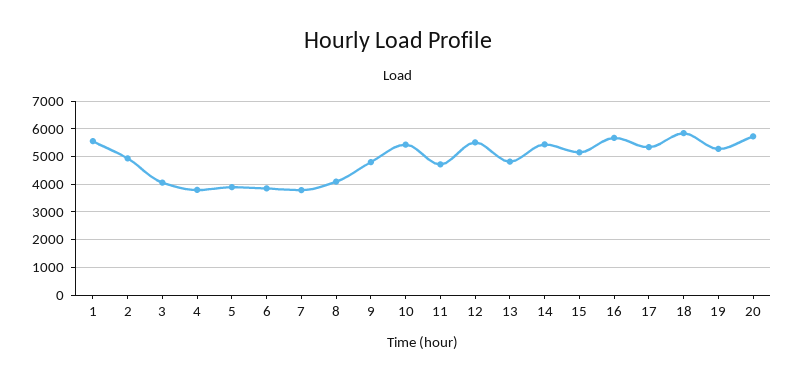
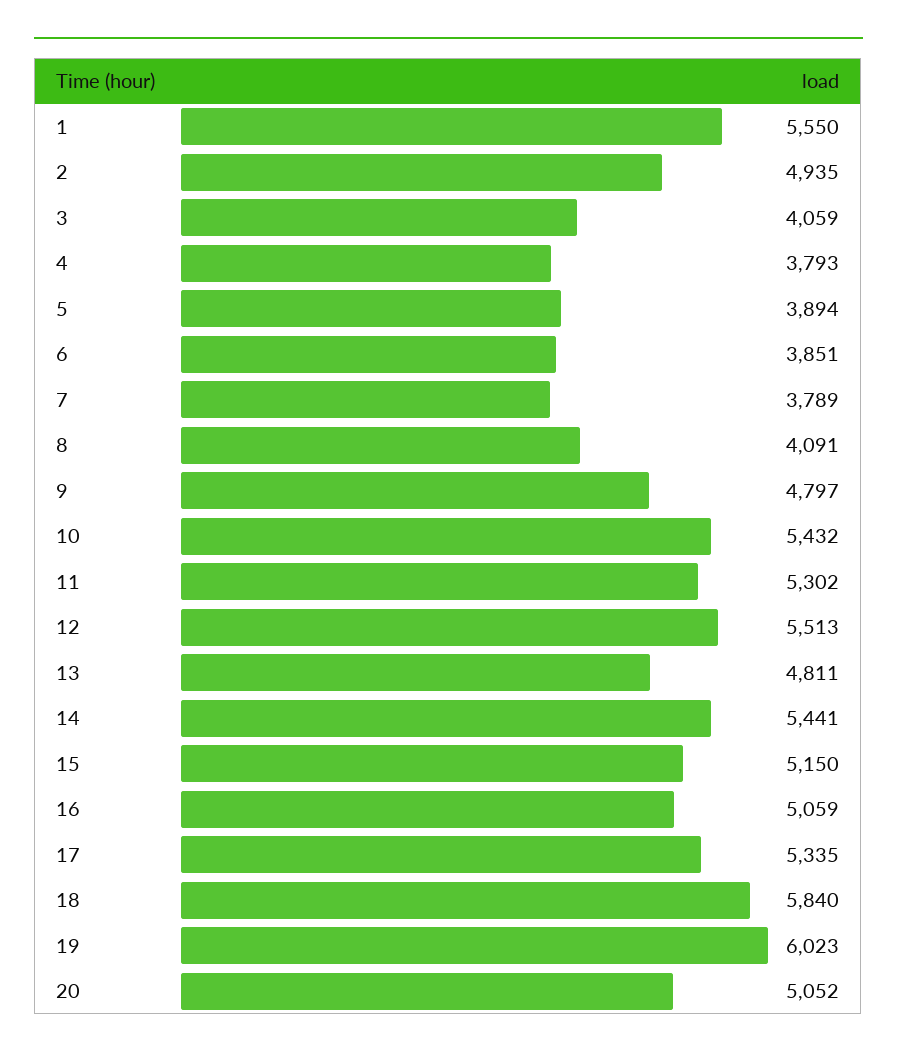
  {
    "1": 5550,
    "2": 4935,
    "3": 4059,
    "4": 3793,
    "5": 3894,
    "6": 3851,
    "7": 3789,
    "8": 4091,
    "9": 4797,
    "10": 5432,
-   "11": 4750,
+   "11": 5302,
    "12": 5513,
    "13": 4811,
    "14": 5441,
    "15": 5150,
-   "16": 5750,
+   "16": 5059,
    "17": 5335,
    "18": 5840,
-   "19": 5250,
+   "19": 6023,
-   "20": 5750
+   "20": 5052
  }

